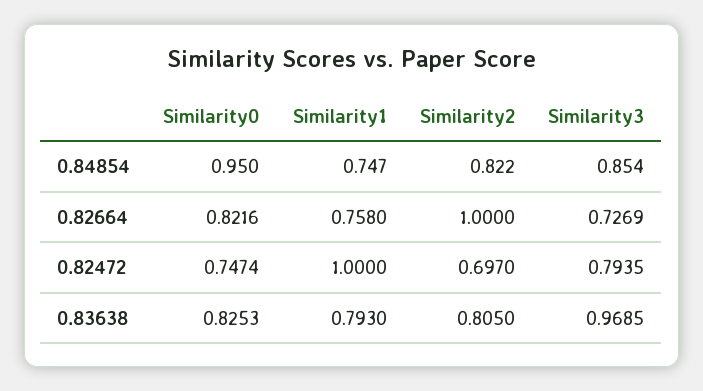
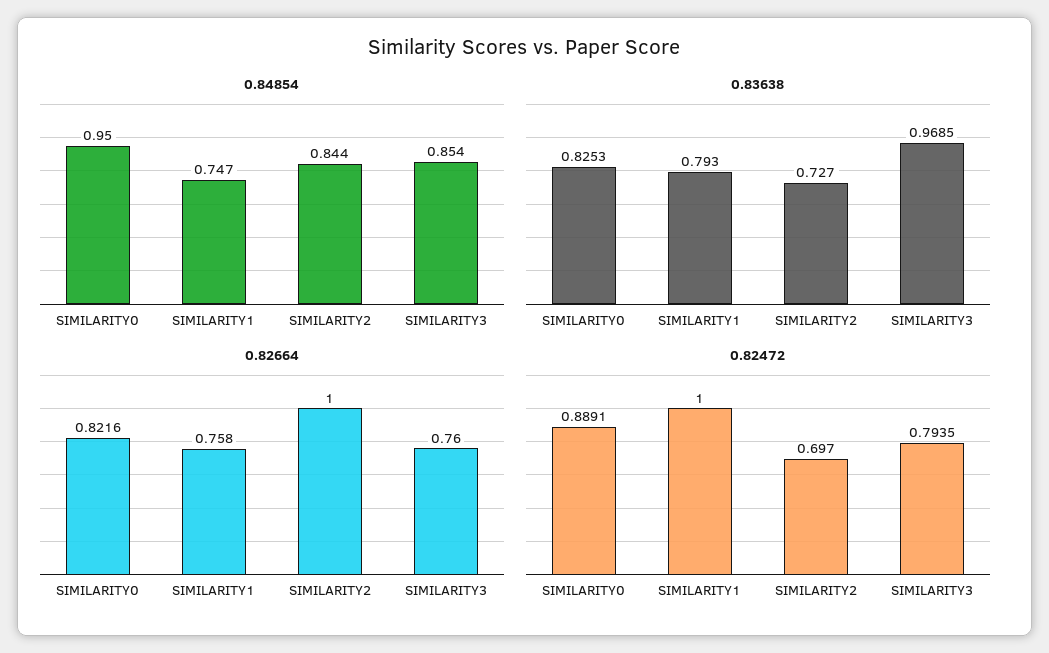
  {
    "0.84854": {
      "Similarity0": 0.95,
      "Similarity1": 0.747,
-     "Similarity2": 0.822,
+     "Similarity2": 0.844,
      "Similarity3": 0.854
    },
    "0.82664": {
      "Similarity0": 0.8216,
      "Similarity1": 0.758,
      "Similarity2": 1,
-     "Similarity3": 0.7269
+     "Similarity3": 0.76
    },
    "0.82472": {
-     "Similarity0": 0.7474,
+     "Similarity0": 0.8891,
      "Similarity1": 1,
      "Similarity2": 0.697,
      "Similarity3": 0.7935
    },
    "0.83638": {
      "Similarity0": 0.8253,
      "Similarity1": 0.793,
-     "Similarity2": 0.805,
+     "Similarity2": 0.727,
      "Similarity3": 0.9685
    }
  }

